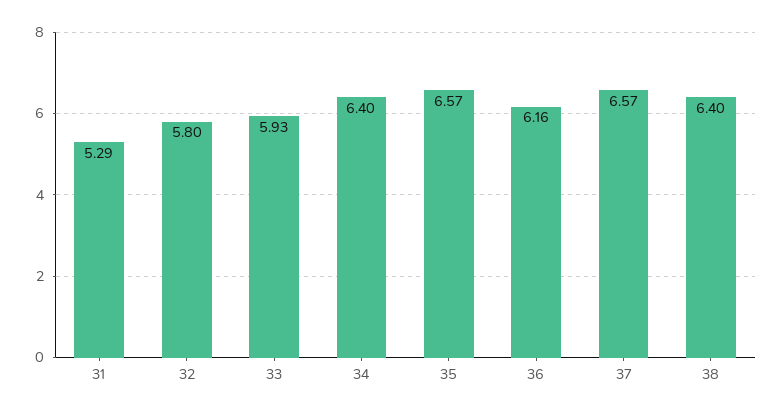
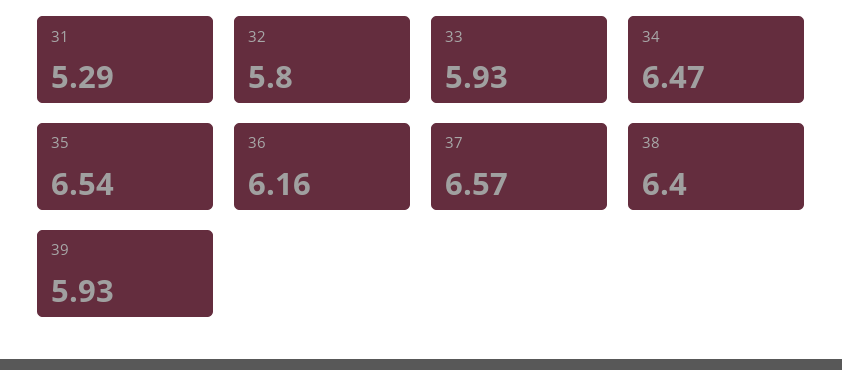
  {
    "31": 5.29,
    "32": 5.8,
    "33": 5.93,
-   "34": 6.4,
+   "34": 6.47,
-   "35": 6.57,
+   "35": 6.54,
    "36": 6.16,
    "37": 6.57,
-   "38": 6.4
+   "38": 6.4,
+   "39": 5.93
  }

